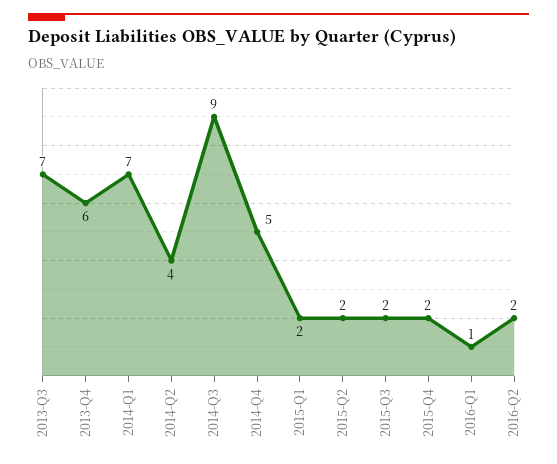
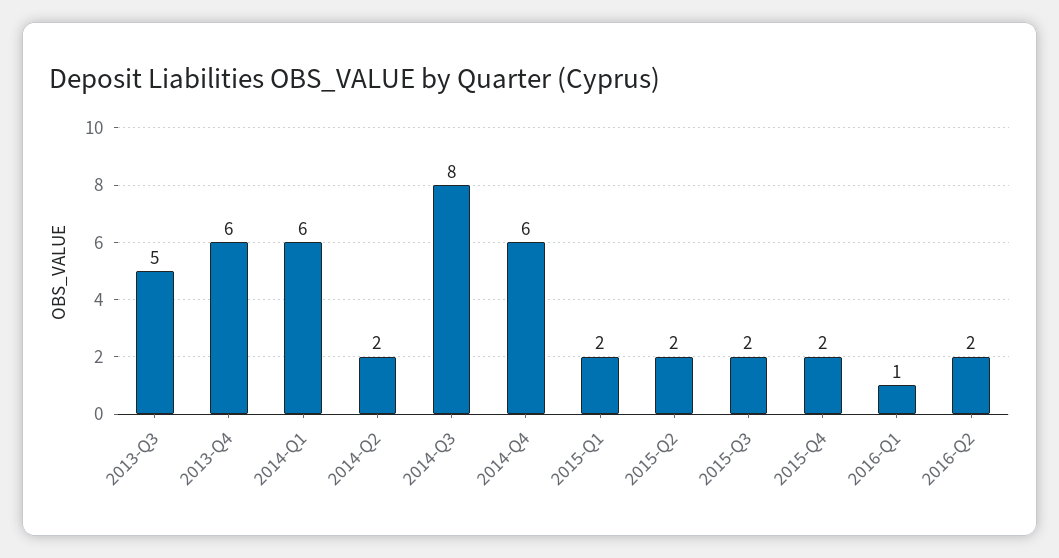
  {
-   "2013-Q3": 7,
+   "2013-Q3": 5,
    "2013-Q4": 6,
-   "2014-Q1": 7,
+   "2014-Q1": 6,
-   "2014-Q2": 4,
+   "2014-Q2": 2,
-   "2014-Q3": 9,
+   "2014-Q3": 8,
-   "2014-Q4": 5,
+   "2014-Q4": 6,
    "2015-Q1": 2,
    "2015-Q2": 2,
    "2015-Q3": 2,
    "2015-Q4": 2,
    "2016-Q1": 1,
    "2016-Q2": 2
  }

